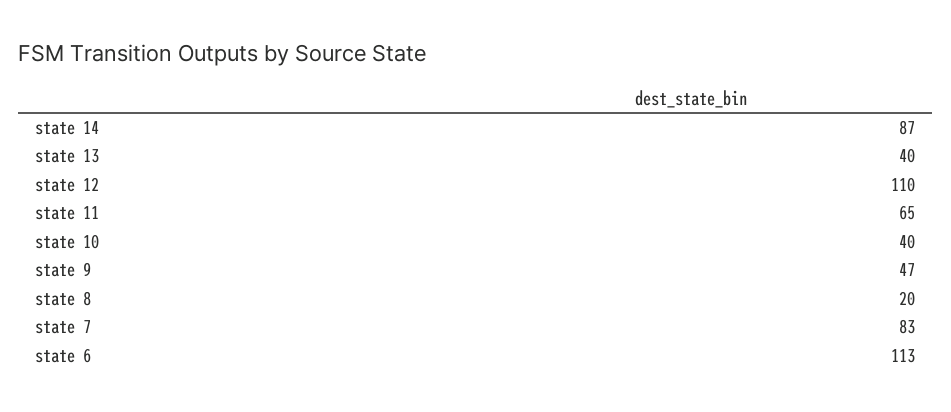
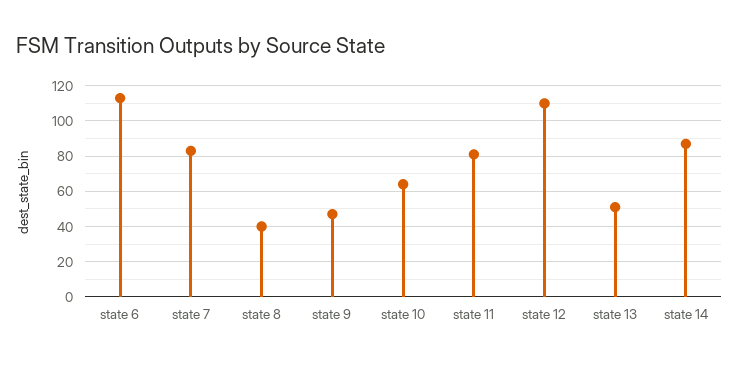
  {
    "state 14": 87,
-   "state 13": 40,
+   "state 13": 50,
    "state 12": 110,
-   "state 11": 65,
+   "state 11": 80,
-   "state 10": 40,
+   "state 10": 65,
    "state 9": 47,
-   "state 8": 20,
+   "state 8": 40,
    "state 7": 83,
    "state 6": 113
  }

